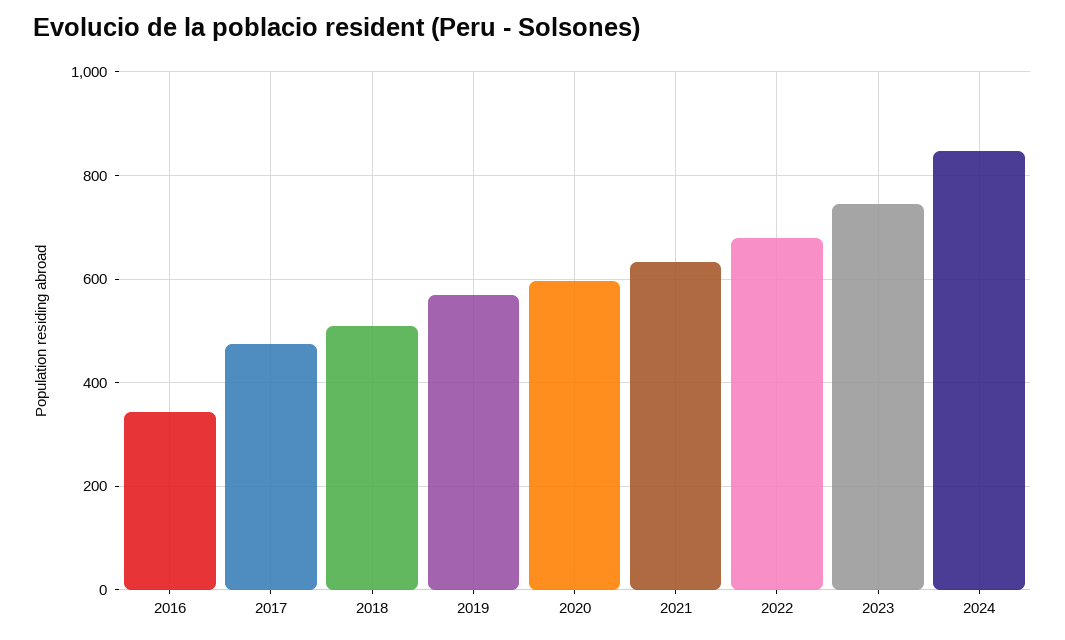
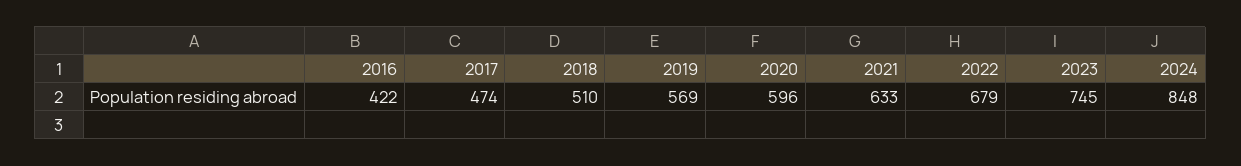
  {
-   "2016": 340,
+   "2016": 422,
    "2017": 474,
    "2018": 510,
    "2019": 569,
    "2020": 596,
    "2021": 633,
    "2022": 679,
    "2023": 745,
    "2024": 848
  }

